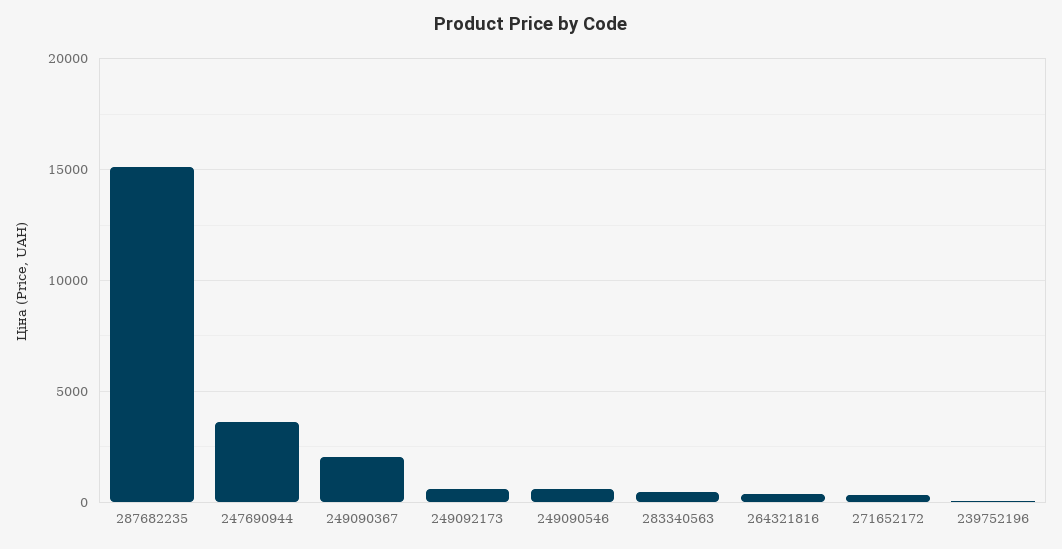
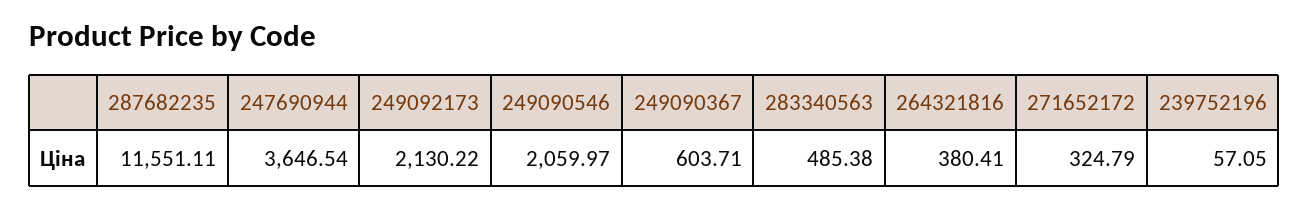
  {
-   "287682235": 15000,
+   "287682235": 11551.11,
    "247690944": 3646.54,
-   "249090367": 2000,
+   "249090367": 603.71,
-   "249092173": 500,
+   "249092173": 2130.22,
-   "249090546": 500,
+   "249090546": 2059.97,
    "283340563": 485.38,
    "264321816": 380.41,
    "271652172": 324.79,
    "239752196": 57.05
  }

